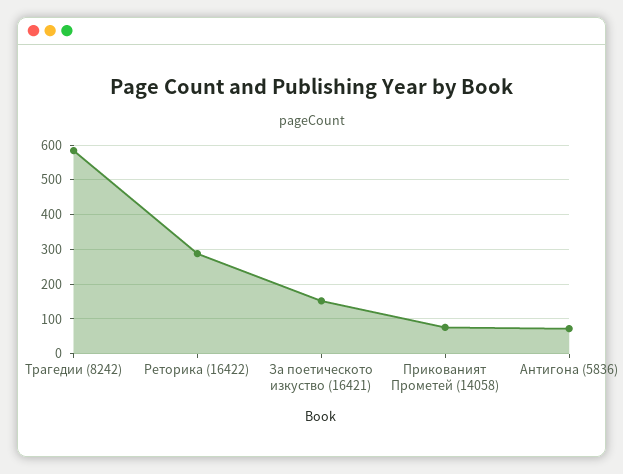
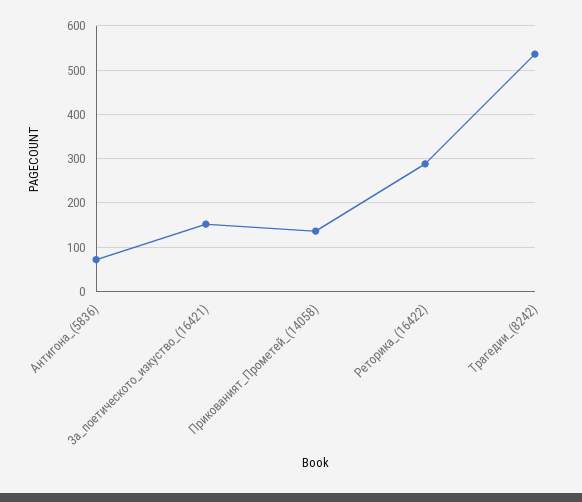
  {
-   "Трагедии (8242)": 580,
+   "Трагедии (8242)": 540,
    "Реторика (16422)": 280,
    "За поетическото изкуство (16421)": 160,
-   "Прикованият Прометей (14058)": 80,
+   "Прикованият Прометей (14058)": 140,
    "Антигона (5836)": 80
  }

